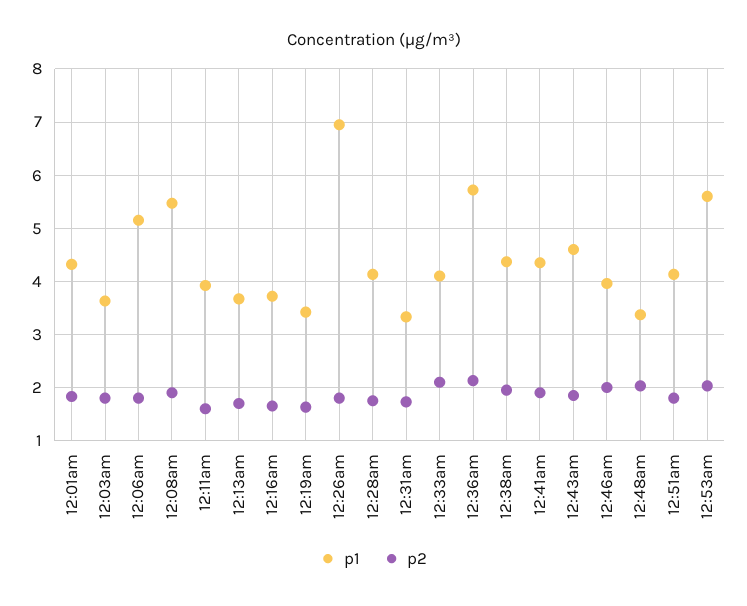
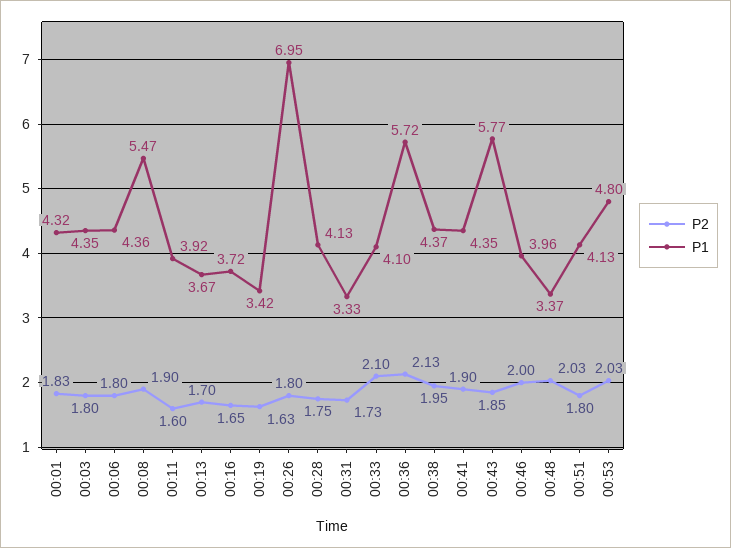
  {
    "p1": {
      "12:01am": 4.32,
-     "12:03am": 3.6,
+     "12:03am": 4.35,
-     "12:06am": 5.2,
+     "12:06am": 4.36,
      "12:08am": 5.47,
      "12:11am": 3.92,
      "12:13am": 3.67,
      "12:16am": 3.72,
      "12:19am": 3.42,
      "12:26am": 6.95,
      "12:28am": 4.13,
      "12:31am": 3.33,
      "12:33am": 4.1,
      "12:36am": 5.72,
      "12:38am": 4.37,
      "12:41am": 4.35,
-     "12:43am": 4.6,
+     "12:43am": 5.77,
      "12:46am": 3.96,
      "12:48am": 3.37,
      "12:51am": 4.13,
-     "12:53am": 5.6
+     "12:53am": 4.8
    },
    "p2": {
      "12:01am": 1.83,
      "12:03am": 1.8,
      "12:06am": 1.8,
      "12:08am": 1.9,
      "12:11am": 1.6,
      "12:13am": 1.7,
      "12:16am": 1.65,
      "12:19am": 1.63,
      "12:26am": 1.8,
      "12:28am": 1.75,
      "12:31am": 1.73,
      "12:33am": 2.1,
      "12:36am": 2.13,
      "12:38am": 1.95,
      "12:41am": 1.9,
      "12:43am": 1.85,
      "12:46am": 2,
      "12:48am": 2.03,
      "12:51am": 1.8,
      "12:53am": 2.03
    }
  }

